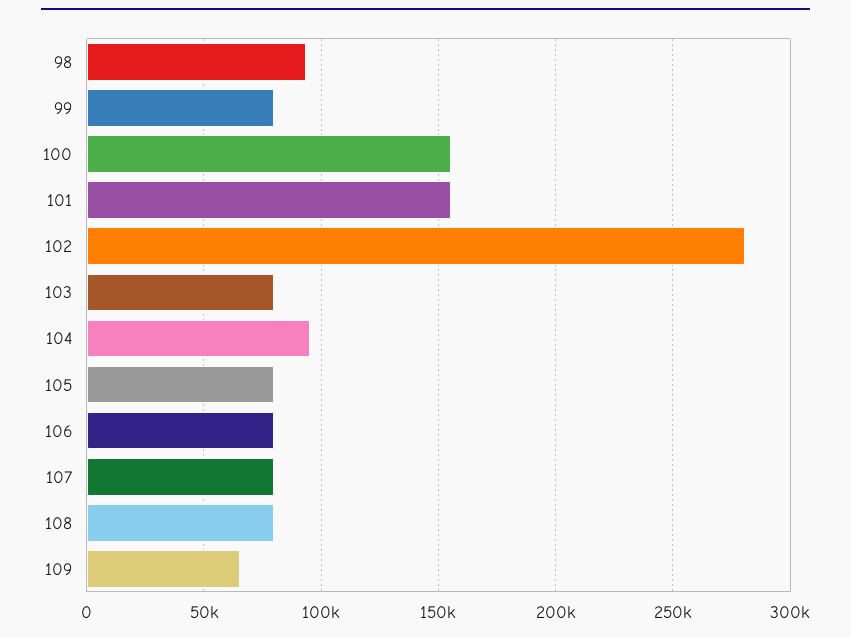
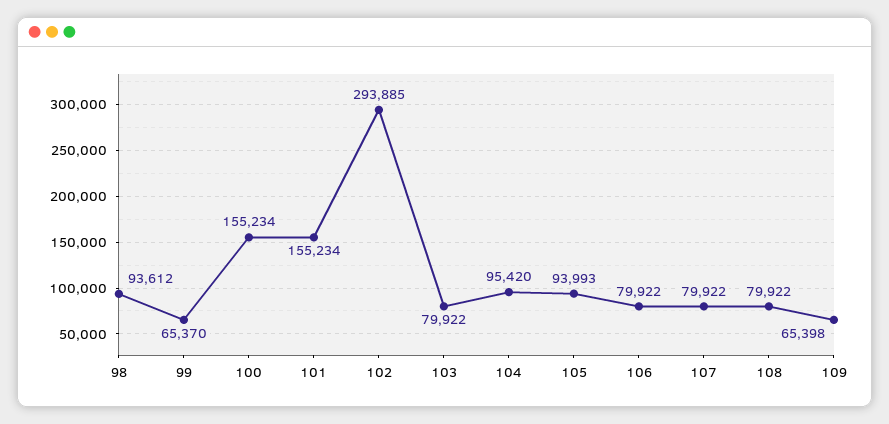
  {
    "98": 93612,
-   "99": 80000,
+   "99": 65370,
    "100": 155234,
    "101": 155234,
-   "102": 280000,
+   "102": 293885,
    "103": 79922,
    "104": 95420,
-   "105": 80000,
+   "105": 93993,
    "106": 79922,
    "107": 79922,
    "108": 79922,
    "109": 65398
  }

